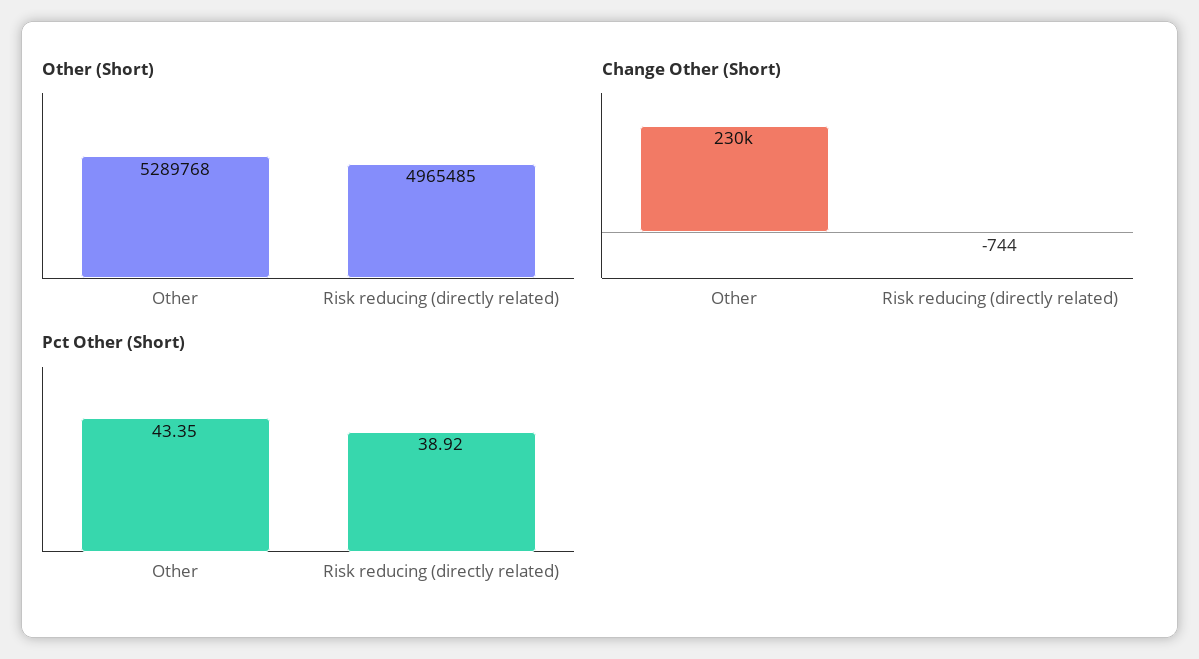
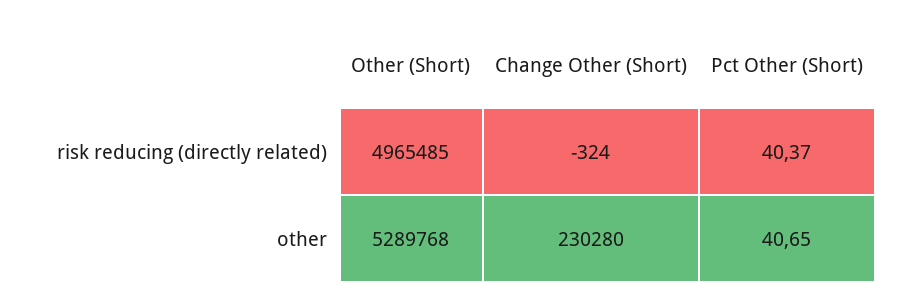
  {
    "Other (Short)": {
      "Other": 5289768,
      "Risk reducing (directly related)": 4965485
    },
    "Change Other (Short)": {
      "Other": 230280,
-     "Risk reducing (directly related)": -744
+     "Risk reducing (directly related)": -324
    },
    "Pct Other (Short)": {
-     "Other": 43.35,
+     "Other": 40.65,
-     "Risk reducing (directly related)": 38.92
+     "Risk reducing (directly related)": 40.37
    }
  }

